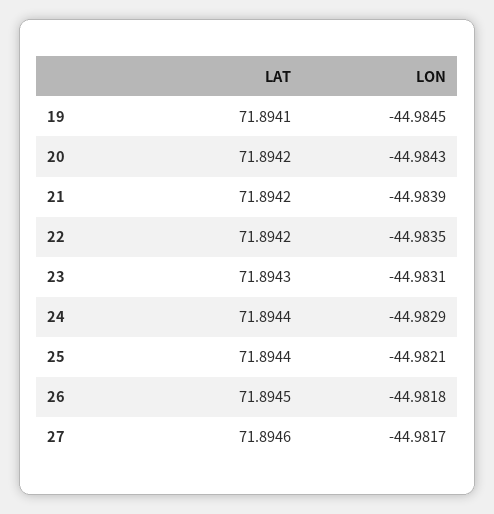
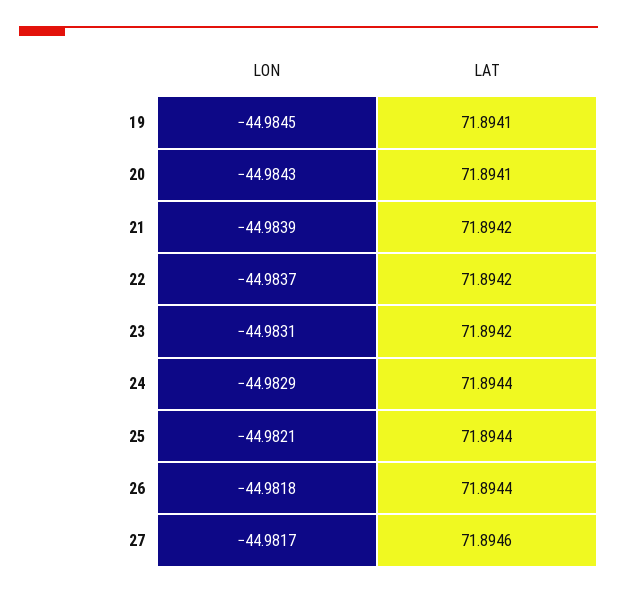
  {
    "LAT": {
      "19": 71.8941,
-     "20": 71.8942,
+     "20": 71.8941,
      "21": 71.8942,
      "22": 71.8942,
-     "23": 71.8943,
+     "23": 71.8942,
      "24": 71.8944,
      "25": 71.8944,
-     "26": 71.8945,
+     "26": 71.8944,
      "27": 71.8946
    },
    "LON": {
      "19": -44.9845,
      "20": -44.9843,
      "21": -44.9839,
-     "22": -44.9835,
+     "22": -44.9837,
      "23": -44.9831,
      "24": -44.9829,
      "25": -44.9821,
      "26": -44.9818,
      "27": -44.9817
    }
  }

